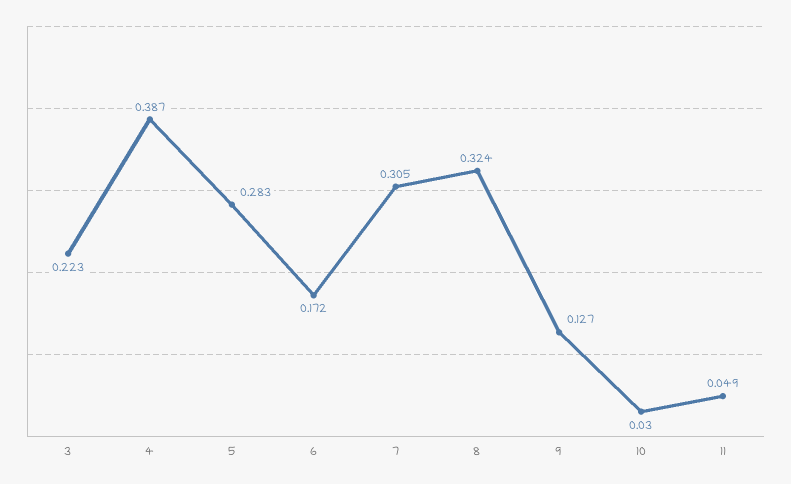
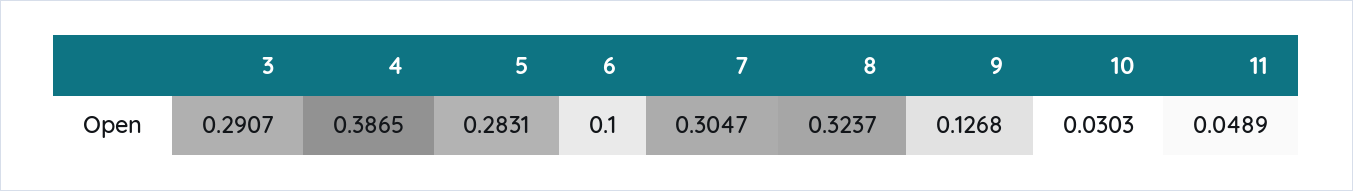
  {
-   "3": 0.223,
+   "3": 0.2907,
    "4": 0.3865,
    "5": 0.2831,
-   "6": 0.172,
+   "6": 0.1,
    "7": 0.3047,
    "8": 0.3237,
    "9": 0.1268,
    "10": 0.0303,
    "11": 0.0489
  }

